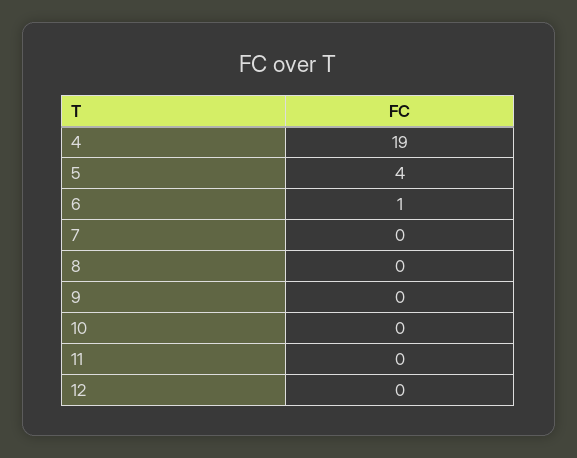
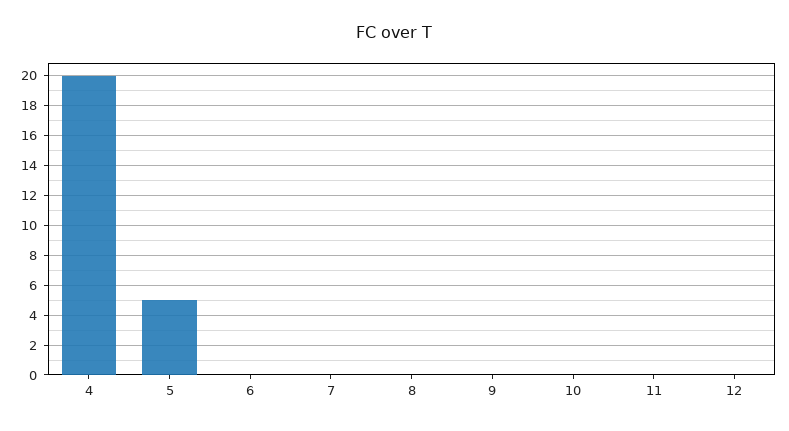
  {
-   "4": 19,
+   "4": 20,
-   "5": 4,
+   "5": 5,
-   "6": 1,
+   "6": 0,
    "7": 0,
    "8": 0,
    "9": 0,
    "10": 0,
    "11": 0,
    "12": 0
  }

